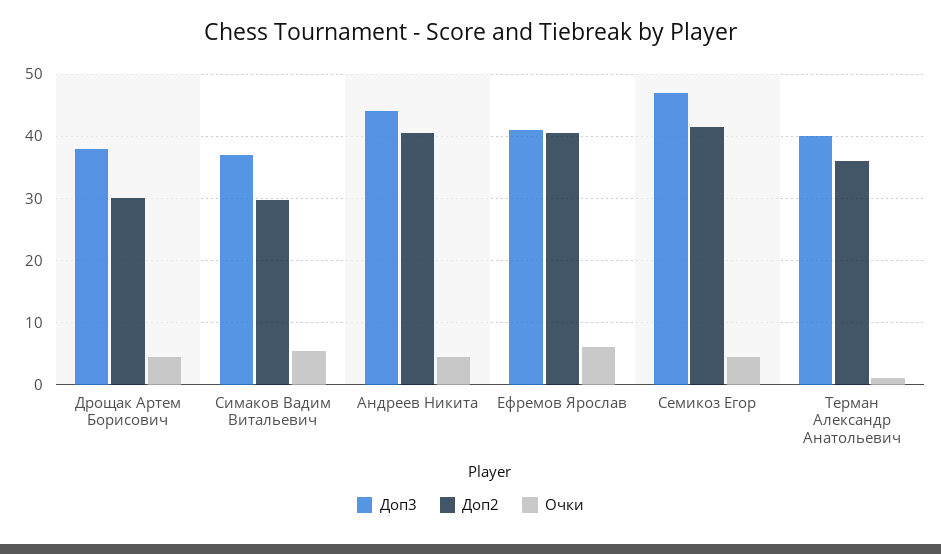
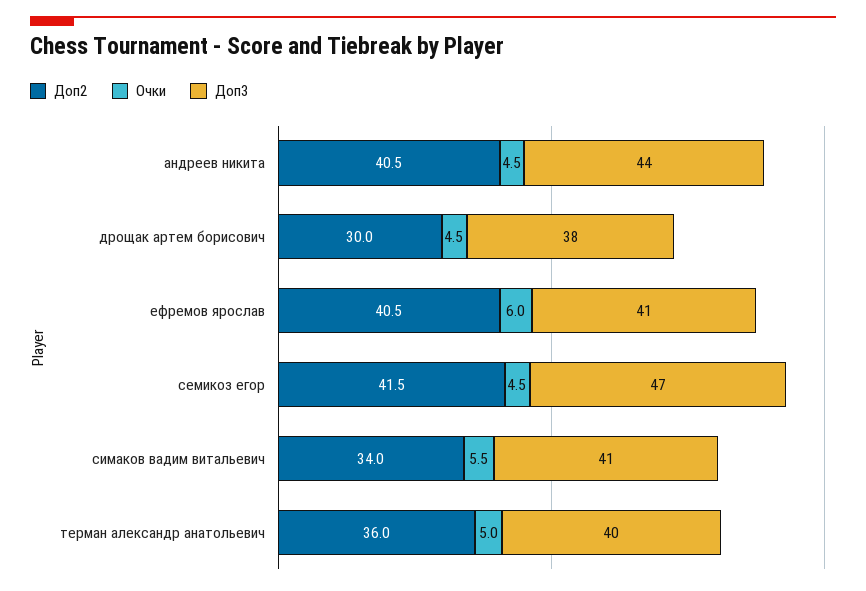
  {
    "Доп3": {
      "Дрощак Артем Борисович": 38,
-     "Симаков Вадим Витальевич": 37,
+     "Симаков Вадим Витальевич": 41,
      "Андреев Никита": 44,
      "Ефремов Ярослав": 41,
      "Семикоз Егор": 47,
      "Терман Александр Анатольевич": 40
    },
    "Доп2": {
      "Дрощак Артем Борисович": 30,
-     "Симаков Вадим Витальевич": 30,
+     "Симаков Вадим Витальевич": 34,
      "Андреев Никита": 40.5,
      "Ефремов Ярослав": 40.5,
      "Семикоз Егор": 41.5,
      "Терман Александр Анатольевич": 36
    },
    "Очки": {
      "Дрощак Артем Борисович": 4.5,
      "Симаков Вадим Витальевич": 5.5,
      "Андреев Никита": 4.5,
      "Ефремов Ярослав": 6,
      "Семикоз Егор": 4.5,
-     "Терман Александр Анатольевич": 1
+     "Терман Александр Анатольевич": 5
    }
  }

